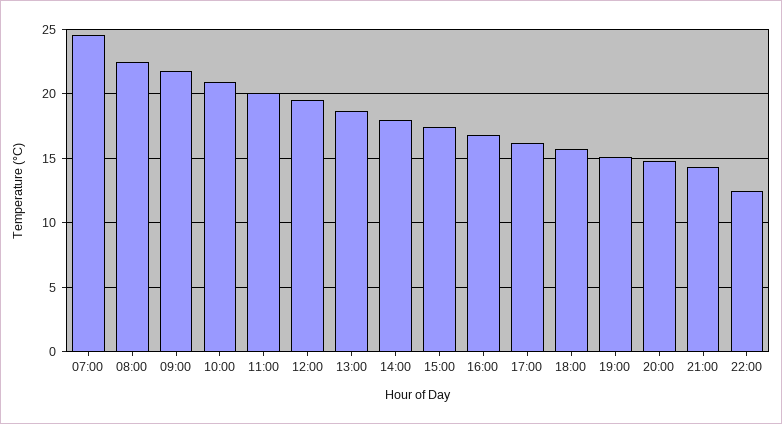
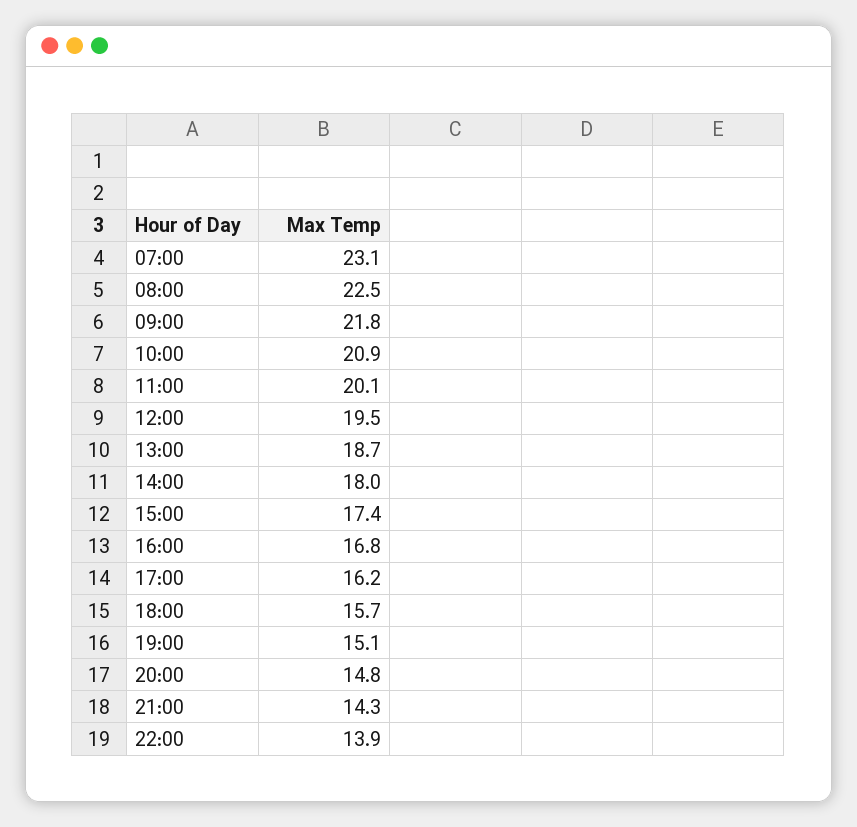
  {
-   "07:00": 24.5,
+   "07:00": 23.1,
    "08:00": 22.5,
    "09:00": 21.8,
    "10:00": 20.9,
    "11:00": 20.1,
    "12:00": 19.5,
    "13:00": 18.7,
    "14:00": 18,
    "15:00": 17.4,
    "16:00": 16.8,
    "17:00": 16.2,
    "18:00": 15.7,
    "19:00": 15.1,
    "20:00": 14.8,
    "21:00": 14.3,
-   "22:00": 12.5
+   "22:00": 13.9
  }

